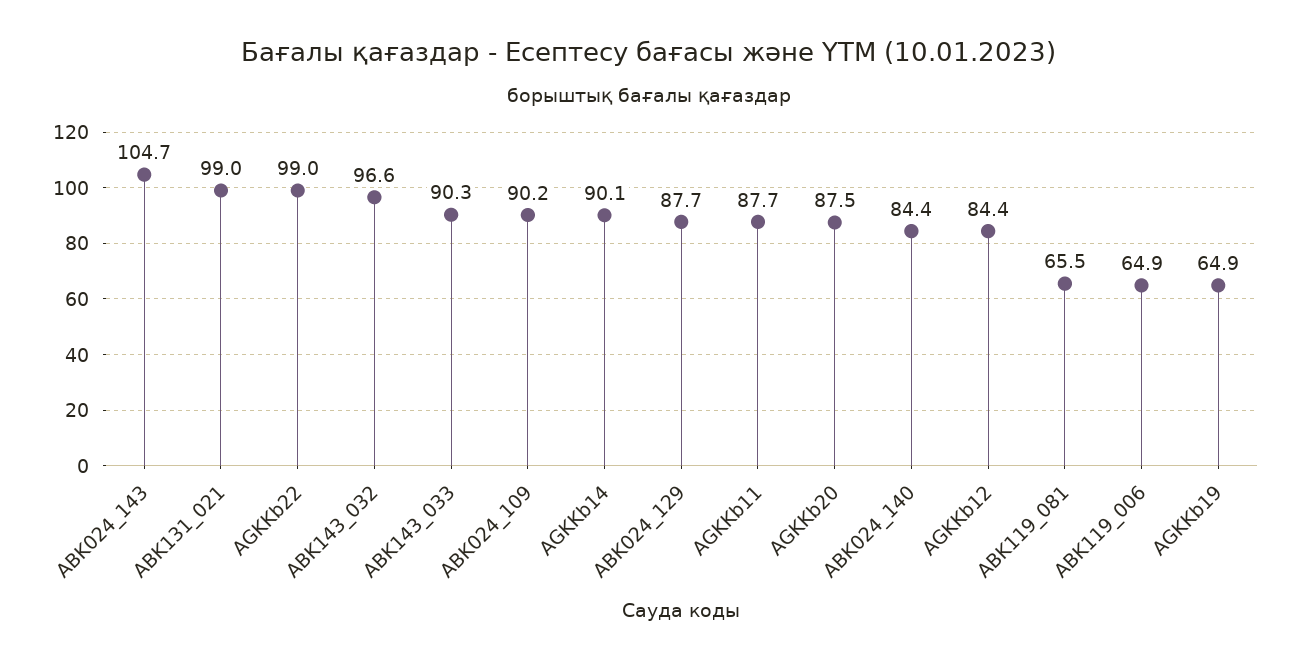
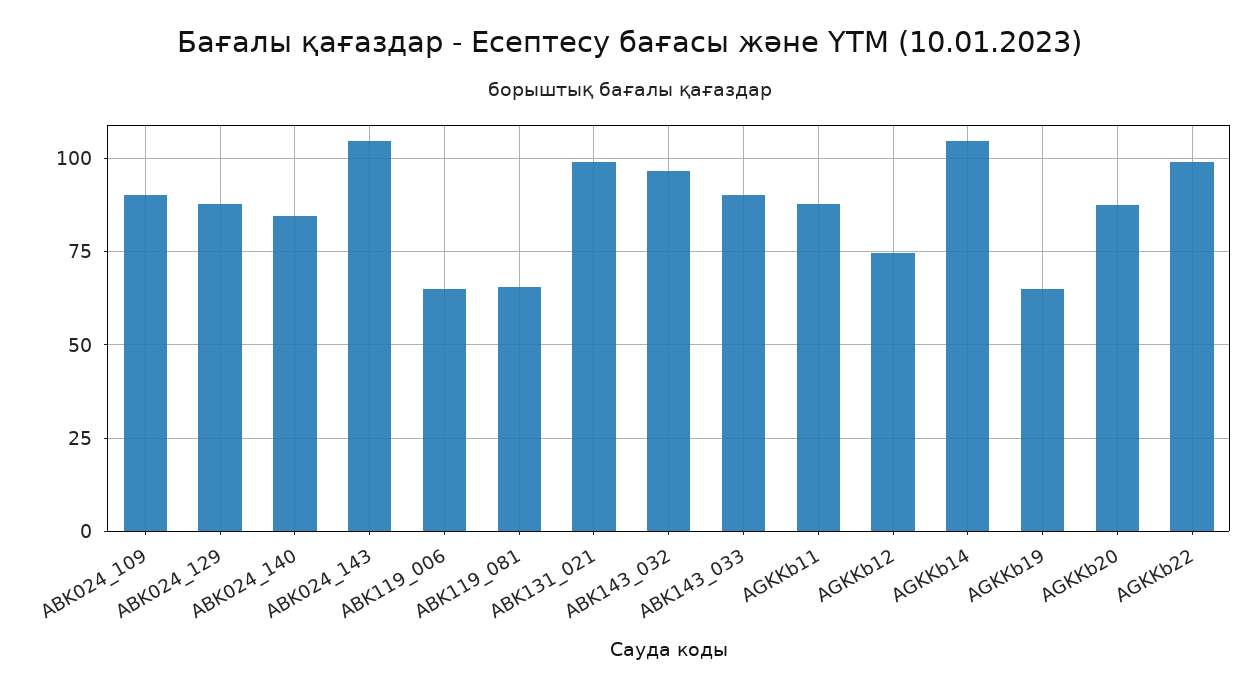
  {
    "ABK024_143": 104.7,
    "ABK131_021": 99,
    "AGKKb22": 99,
    "ABK143_032": 96.6,
    "ABK143_033": 90.3,
    "ABK024_109": 90.2,
-   "AGKKb14": 90.1,
+   "AGKKb14": 105,
    "ABK024_129": 87.7,
    "AGKKb11": 87.7,
    "AGKKb20": 87.5,
    "ABK024_140": 84.4,
-   "AGKKb12": 84.4,
+   "AGKKb12": 75,
    "ABK119_081": 65.5,
    "ABK119_006": 64.9,
    "AGKKb19": 64.9
  }

